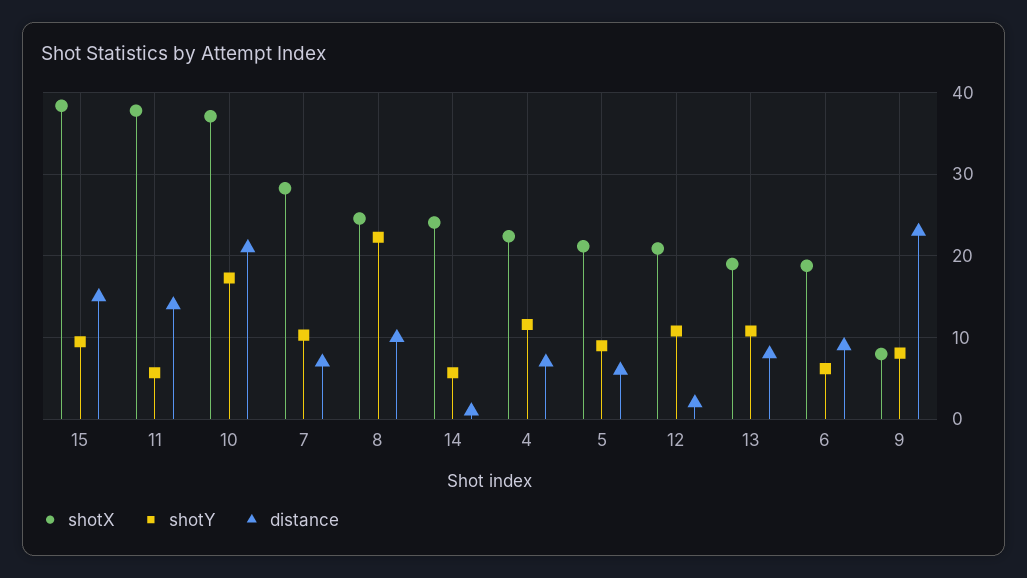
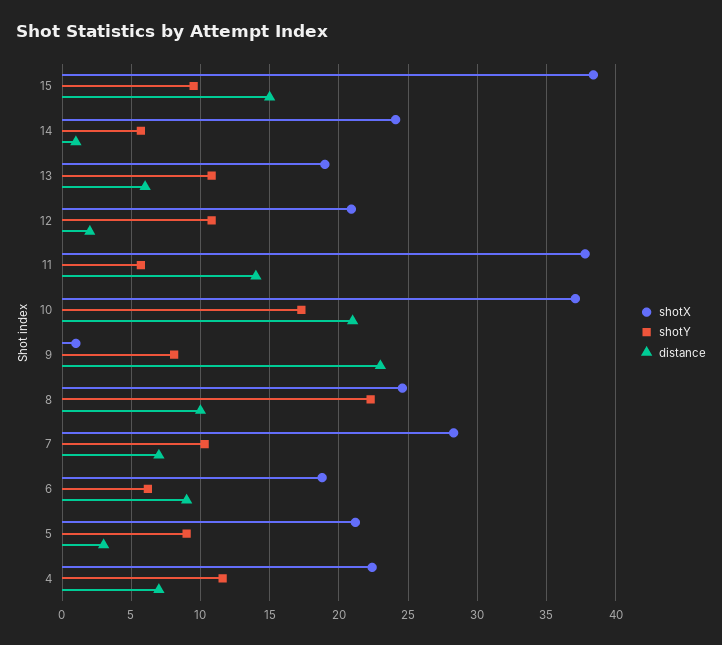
  {
    "shotX": {
      "15": 38.5,
      "11": 38,
      "10": 37,
      "7": 28.5,
      "8": 24.5,
      "14": 24,
      "4": 22.5,
      "5": 21,
      "12": 21,
      "13": 19,
      "6": 19,
-     "9": 8
+     "9": 1
    },
    "shotY": {
      "15": 9.5,
      "11": 5.5,
      "10": 17.5,
      "7": 10.5,
      "8": 22.5,
      "14": 5.5,
      "4": 11.5,
      "5": 9,
      "12": 11,
      "13": 11,
      "6": 6,
      "9": 8
    },
    "distance": {
      "15": 15,
      "11": 14,
      "10": 21,
      "7": 7,
      "8": 10,
      "14": 1,
      "4": 7,
-     "5": 6,
+     "5": 3,
      "12": 2,
-     "13": 8,
+     "13": 6,
      "6": 9,
      "9": 23
    }
  }

